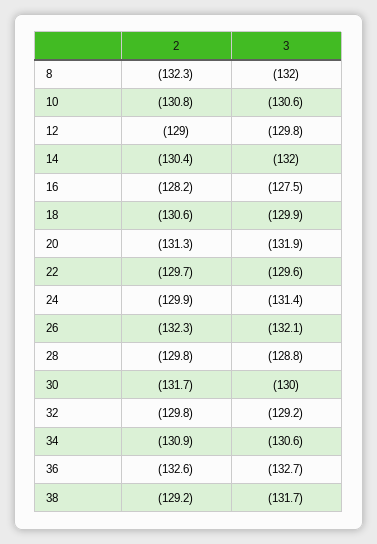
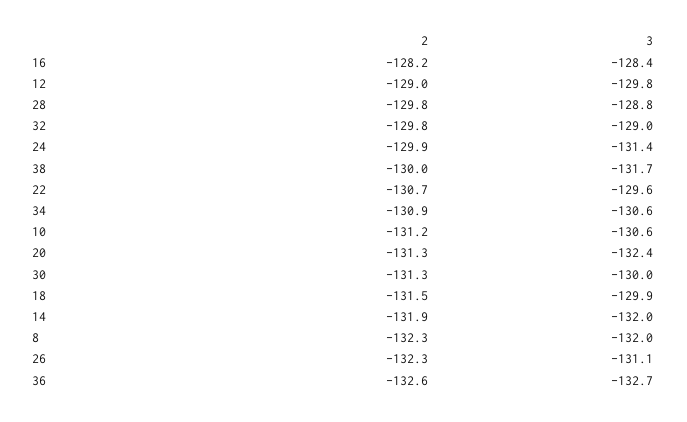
  {
    "2": {
      "8": -132.3,
-     "10": -130.8,
+     "10": -131.2,
      "12": -129,
-     "14": -130.4,
+     "14": -131.9,
      "16": -128.2,
-     "18": -130.6,
+     "18": -131.5,
      "20": -131.3,
-     "22": -129.7,
+     "22": -130.7,
      "24": -129.9,
      "26": -132.3,
      "28": -129.8,
-     "30": -131.7,
+     "30": -131.3,
      "32": -129.8,
      "34": -130.9,
      "36": -132.6,
-     "38": -129.2
+     "38": -130
    },
    "3": {
      "8": -132,
      "10": -130.6,
      "12": -129.8,
      "14": -132,
-     "16": -127.5,
+     "16": -128.4,
      "18": -129.9,
-     "20": -131.9,
+     "20": -132.4,
      "22": -129.6,
      "24": -131.4,
-     "26": -132.1,
+     "26": -131.1,
      "28": -128.8,
      "30": -130,
-     "32": -129.2,
+     "32": -129,
      "34": -130.6,
      "36": -132.7,
      "38": -131.7
    }
  }

